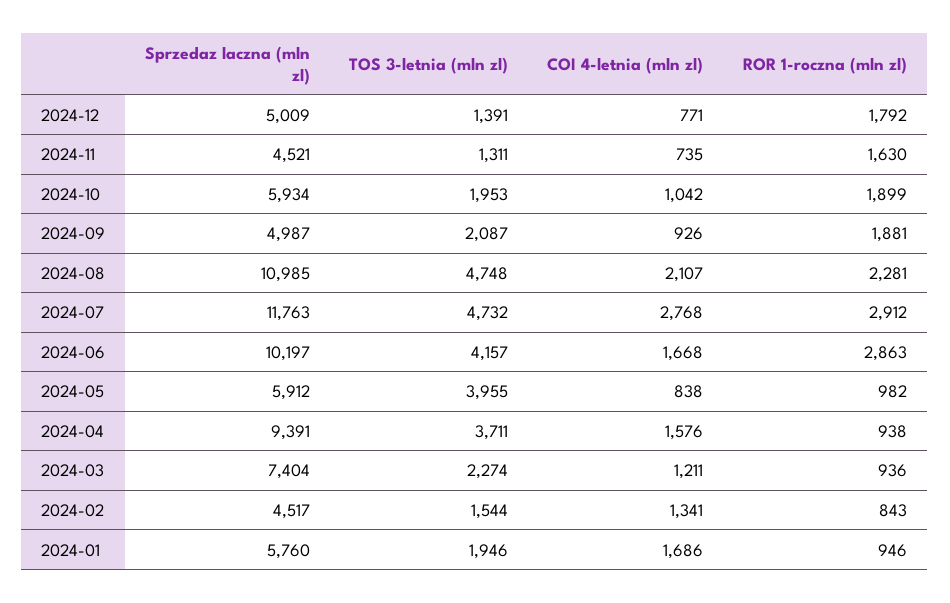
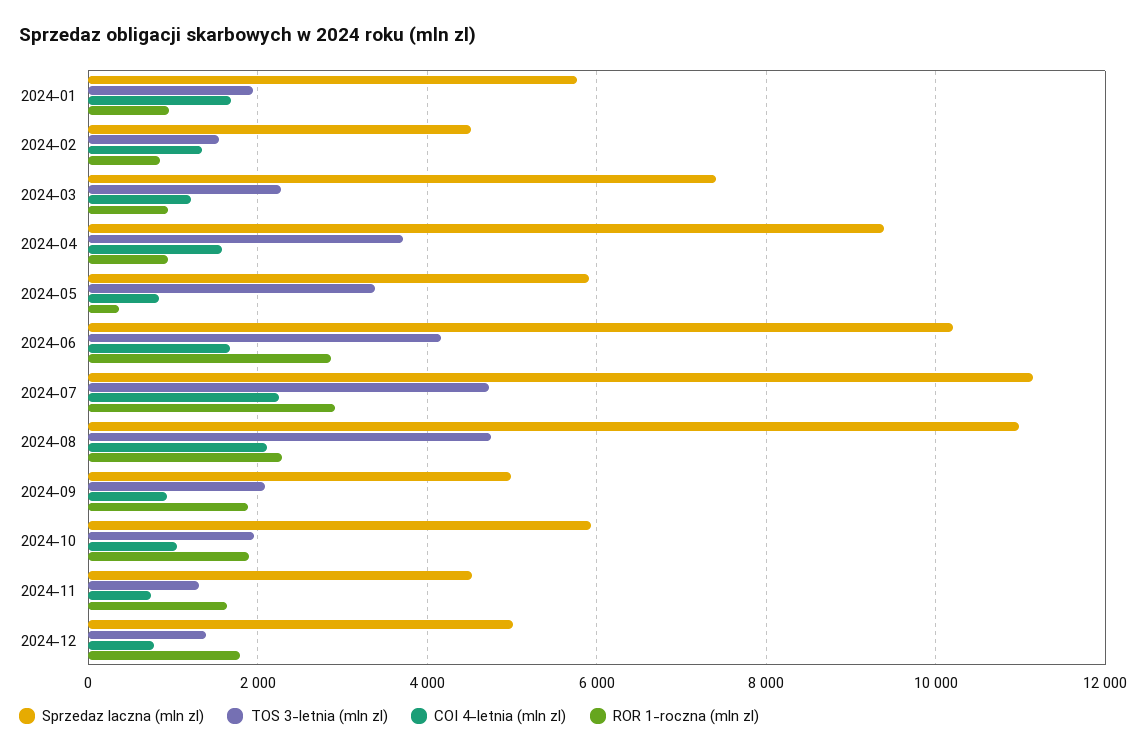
  {
    "Sprzedaz laczna (mln zl)": {
      "2024-12": 5009,
      "2024-11": 4521,
      "2024-10": 5934,
      "2024-09": 4987,
      "2024-08": 10985,
-     "2024-07": 11763,
+     "2024-07": 11200,
      "2024-06": 10197,
      "2024-05": 5912,
      "2024-04": 9391,
      "2024-03": 7404,
      "2024-02": 4517,
      "2024-01": 5760
    },
    "TOS 3-letnia (mln zl)": {
      "2024-12": 1391,
      "2024-11": 1311,
      "2024-10": 1953,
      "2024-09": 2087,
      "2024-08": 4748,
      "2024-07": 4732,
      "2024-06": 4157,
-     "2024-05": 3955,
+     "2024-05": 3400,
      "2024-04": 3711,
      "2024-03": 2274,
      "2024-02": 1544,
      "2024-01": 1946
    },
    "COI 4-letnia (mln zl)": {
      "2024-12": 771,
      "2024-11": 735,
      "2024-10": 1042,
      "2024-09": 926,
      "2024-08": 2107,
-     "2024-07": 2768,
+     "2024-07": 2200,
      "2024-06": 1668,
      "2024-05": 838,
      "2024-04": 1576,
      "2024-03": 1211,
      "2024-02": 1341,
      "2024-01": 1686
    },
    "ROR 1-roczna (mln zl)": {
      "2024-12": 1792,
      "2024-11": 1630,
      "2024-10": 1899,
      "2024-09": 1881,
      "2024-08": 2281,
      "2024-07": 2912,
      "2024-06": 2863,
-     "2024-05": 982,
+     "2024-05": 400,
      "2024-04": 938,
      "2024-03": 936,
      "2024-02": 843,
      "2024-01": 946
    }
  }

